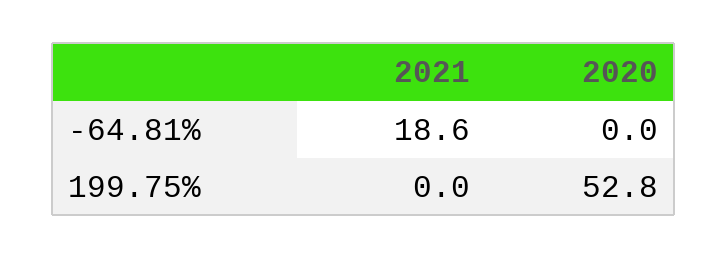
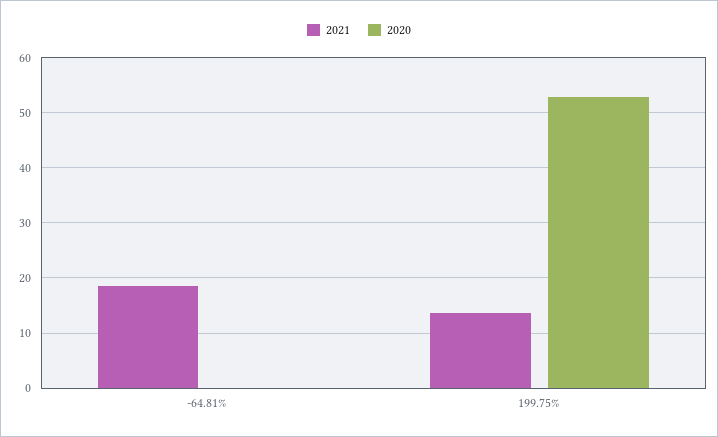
  {
    "2021": {
      "-64.81%": 18.6,
-     "199.75%": 0
+     "199.75%": 14
    },
    "2020": {
      "-64.81%": 0,
      "199.75%": 52.8
    }
  }

